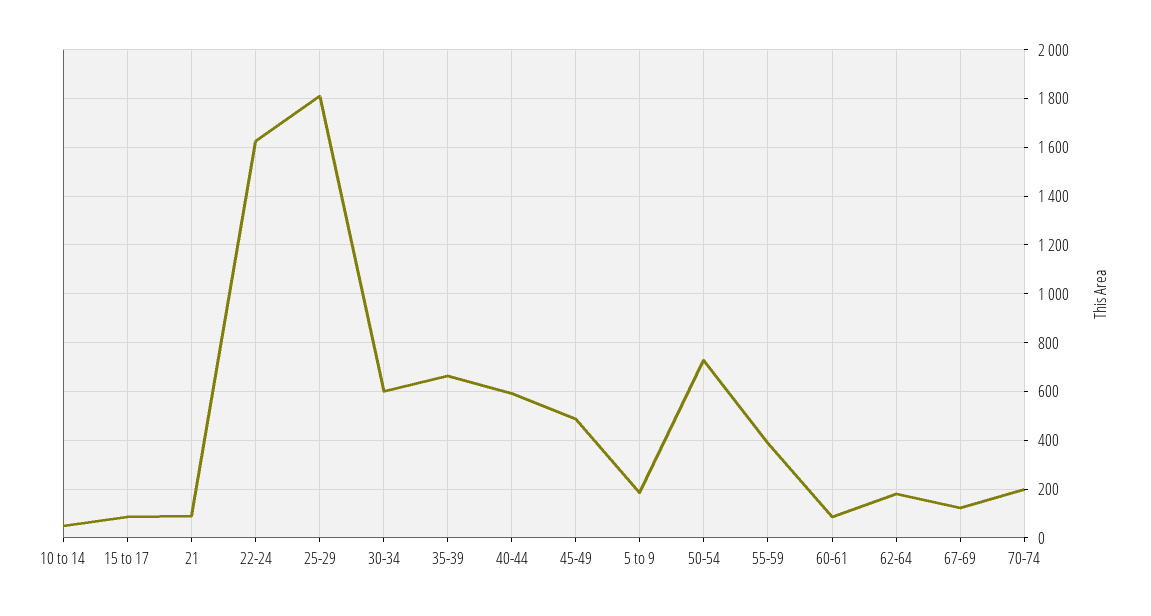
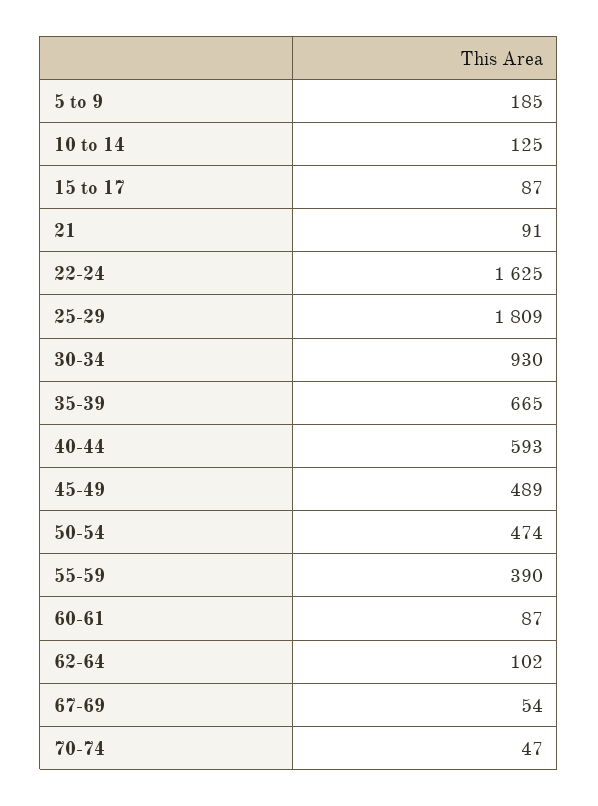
  {
-   "10 to 14": 50,
+   "10 to 14": 125,
    "15 to 17": 87,
    "21": 91,
    "22-24": 1625,
    "25-29": 1809,
-   "30-34": 600,
+   "30-34": 930,
    "35-39": 665,
    "40-44": 593,
    "45-49": 489,
    "5 to 9": 185,
-   "50-54": 725,
+   "50-54": 474,
    "55-59": 390,
    "60-61": 87,
-   "62-64": 175,
+   "62-64": 102,
-   "67-69": 125,
+   "67-69": 54,
-   "70-74": 200
+   "70-74": 47
  }

